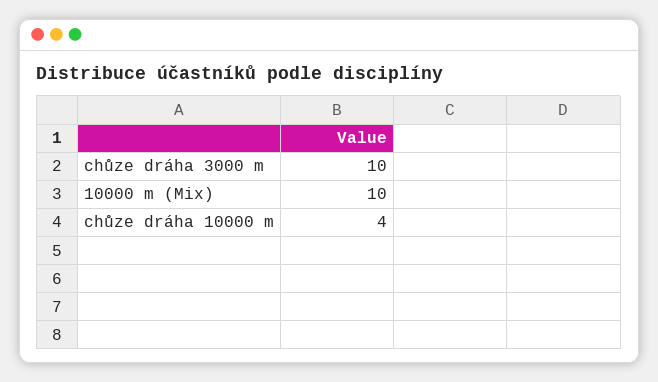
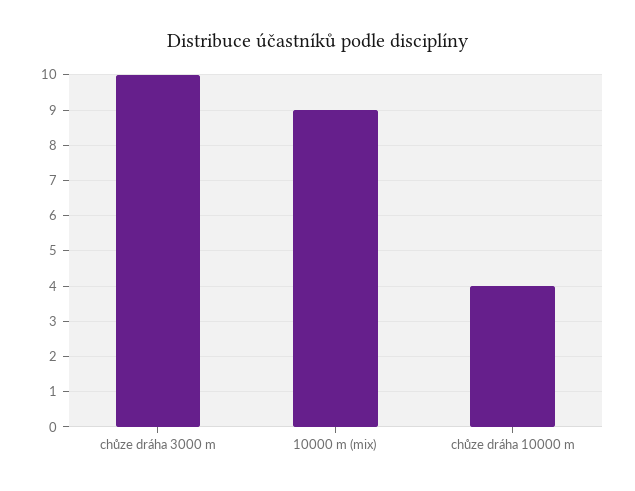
  {
    "chůze dráha 3000 m": 10,
-   "10000 m (Mix)": 10,
+   "10000 m (Mix)": 9,
    "chůze dráha 10000 m": 4
  }

